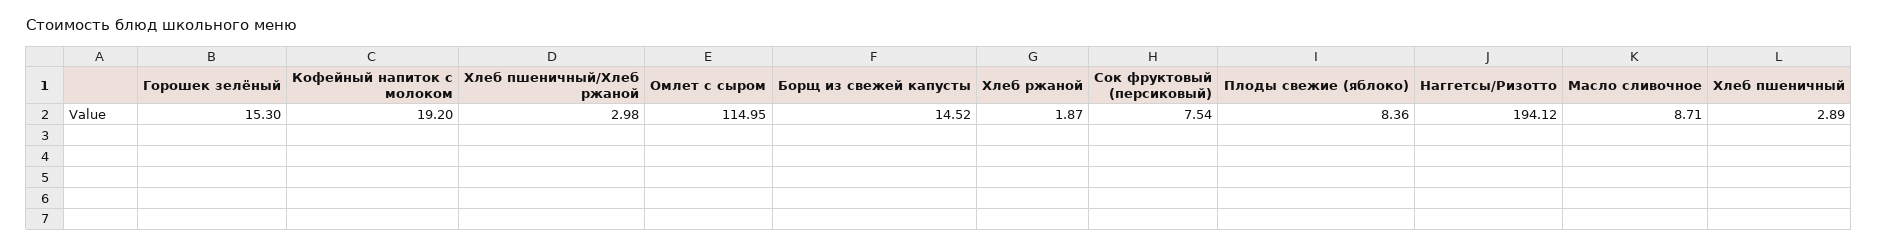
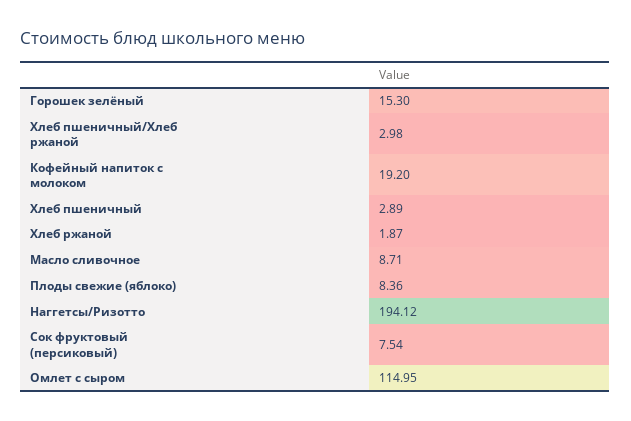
  {
    "Горошек зелёный": 15.3,
    "Кофейный напиток с молоком": 19.2,
    "Хлеб пшеничный/Хлеб ржаной": 2.98,
    "Омлет с сыром": 114.95,
-   "Борщ из свежей капусты": 14.52,
    "Хлеб ржаной": 1.87,
    "Сок фруктовый (персиковый)": 7.54,
    "Плоды свежие (яблоко)": 8.36,
    "Наггетсы/Ризотто": 194.12,
    "Масло сливочное": 8.71,
    "Хлеб пшеничный": 2.89
  }

